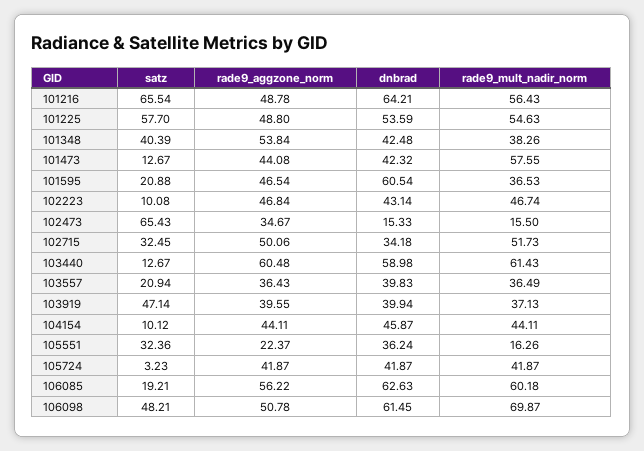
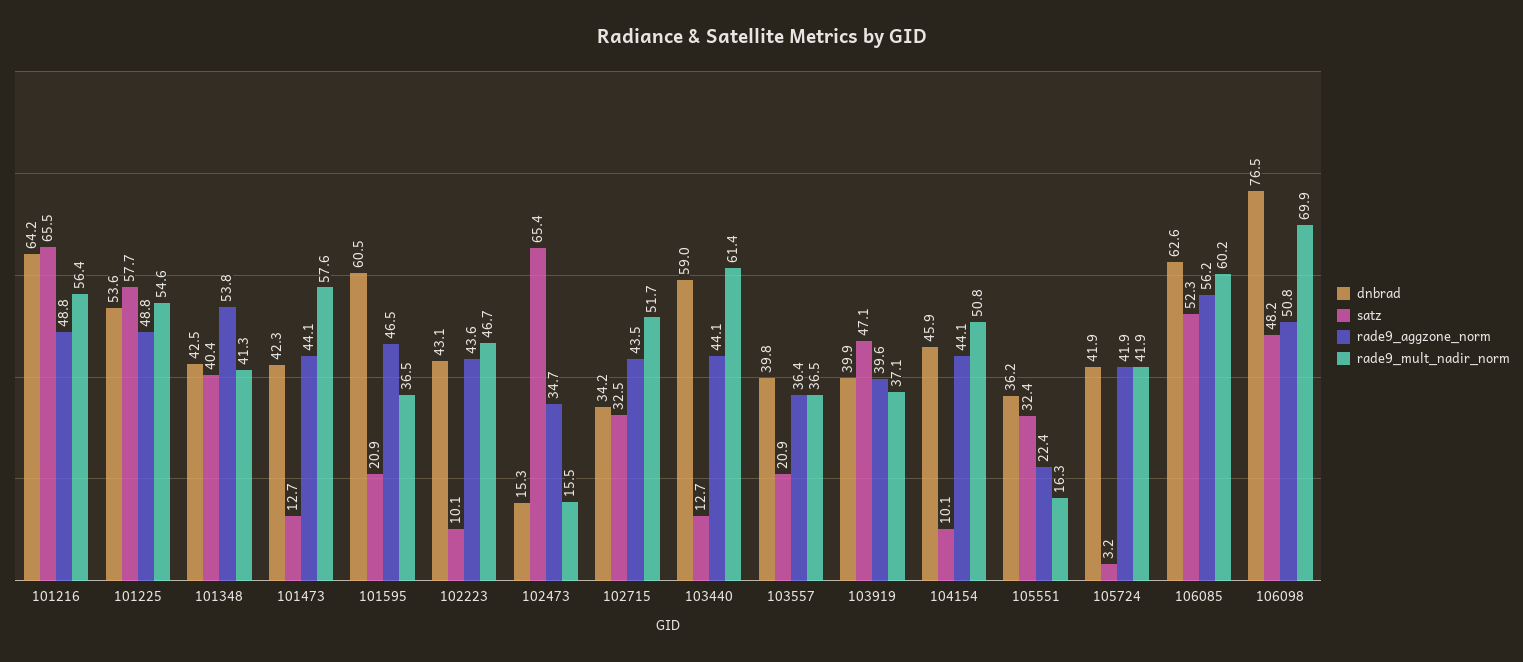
  {
    "satz": {
      "101216": 65.54,
      "101225": 57.7,
      "101348": 40.39,
      "101473": 12.67,
      "101595": 20.88,
      "102223": 10.08,
      "102473": 65.43,
      "102715": 32.45,
      "103440": 12.67,
      "103557": 20.94,
      "103919": 47.14,
      "104154": 10.12,
      "105551": 32.36,
      "105724": 3.23,
-     "106085": 19.21,
+     "106085": 52.3,
      "106098": 48.21
    },
    "rade9_aggzone_norm": {
      "101216": 48.78,
      "101225": 48.8,
      "101348": 53.84,
      "101473": 44.08,
      "101595": 46.54,
-     "102223": 46.84,
+     "102223": 43.6,
      "102473": 34.67,
-     "102715": 50.06,
+     "102715": 43.5,
-     "103440": 60.48,
+     "103440": 44.1,
      "103557": 36.43,
      "103919": 39.55,
      "104154": 44.11,
      "105551": 22.37,
      "105724": 41.87,
      "106085": 56.22,
      "106098": 50.78
    },
    "dnbrad": {
      "101216": 64.21,
      "101225": 53.59,
      "101348": 42.48,
      "101473": 42.32,
      "101595": 60.54,
      "102223": 43.14,
      "102473": 15.33,
      "102715": 34.18,
      "103440": 58.98,
      "103557": 39.83,
      "103919": 39.94,
      "104154": 45.87,
      "105551": 36.24,
      "105724": 41.87,
      "106085": 62.63,
-     "106098": 61.45
+     "106098": 76.5
    },
    "rade9_mult_nadir_norm": {
      "101216": 56.43,
      "101225": 54.63,
-     "101348": 38.26,
+     "101348": 41.3,
      "101473": 57.55,
      "101595": 36.53,
      "102223": 46.74,
      "102473": 15.5,
      "102715": 51.73,
      "103440": 61.43,
      "103557": 36.49,
      "103919": 37.13,
-     "104154": 44.11,
+     "104154": 50.8,
      "105551": 16.26,
      "105724": 41.87,
      "106085": 60.18,
      "106098": 69.87
    }
  }

